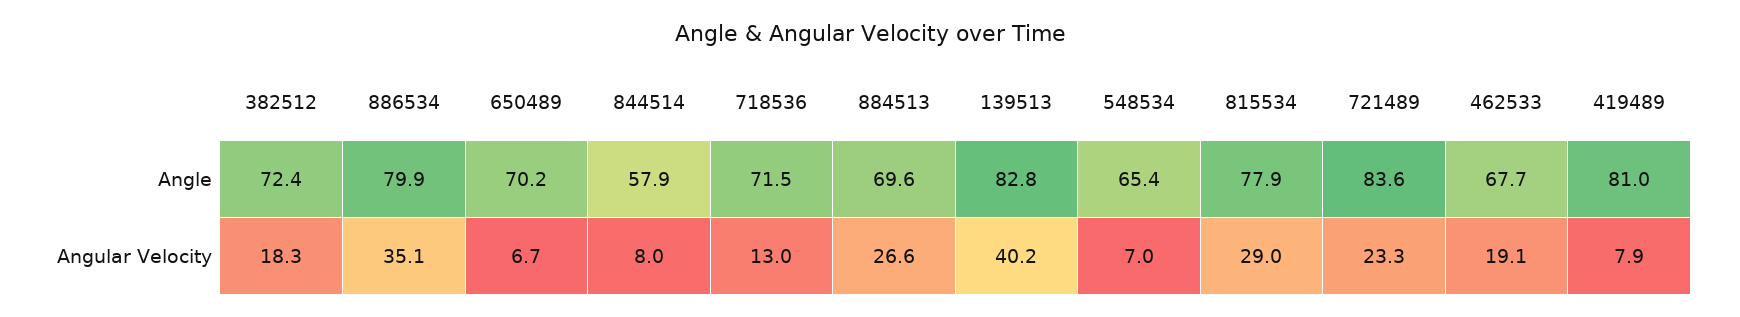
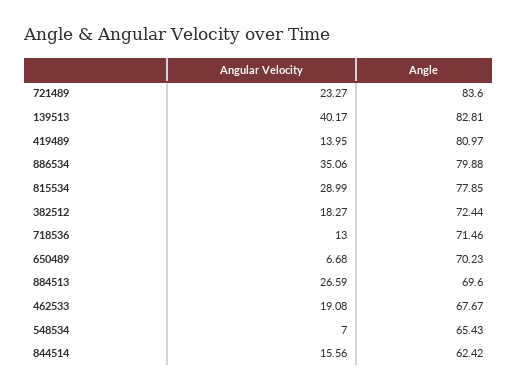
  {
    "382512": {
      "Angle": 72.44,
      "Angular Velocity": 18.27
    },
    "886534": {
      "Angle": 79.88,
      "Angular Velocity": 35.06
    },
    "650489": {
      "Angle": 70.23,
      "Angular Velocity": 6.68
    },
    "844514": {
-     "Angle": 57.9,
+     "Angle": 62.42,
-     "Angular Velocity": 8
+     "Angular Velocity": 15.56
    },
    "718536": {
      "Angle": 71.46,
      "Angular Velocity": 13
    },
    "884513": {
      "Angle": 69.6,
      "Angular Velocity": 26.59
    },
    "139513": {
      "Angle": 82.81,
      "Angular Velocity": 40.17
    },
    "548534": {
      "Angle": 65.43,
      "Angular Velocity": 7
    },
    "815534": {
      "Angle": 77.85,
      "Angular Velocity": 28.99
    },
    "721489": {
      "Angle": 83.6,
      "Angular Velocity": 23.27
    },
    "462533": {
      "Angle": 67.67,
      "Angular Velocity": 19.08
    },
    "419489": {
      "Angle": 80.97,
-     "Angular Velocity": 7.9
+     "Angular Velocity": 13.95
    }
  }

